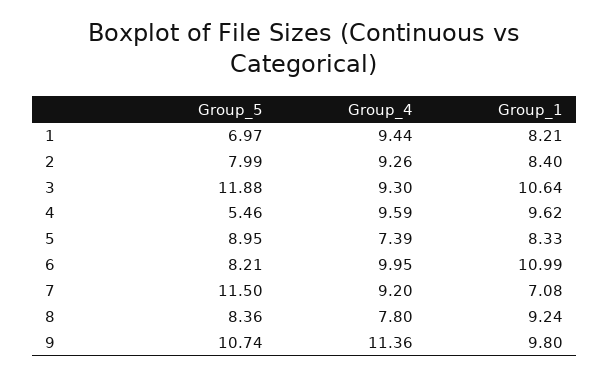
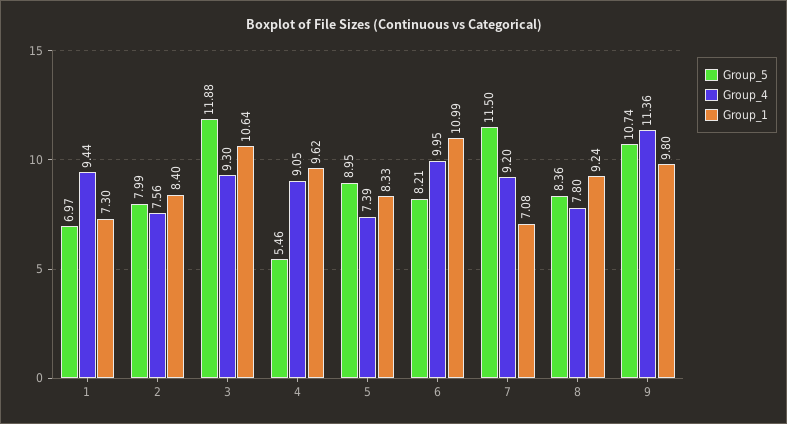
  {
    "Group_5": {
      "1": 6.97,
      "2": 7.99,
      "3": 11.88,
      "4": 5.46,
      "5": 8.95,
      "6": 8.21,
      "7": 11.5,
      "8": 8.36,
      "9": 10.74
    },
    "Group_4": {
      "1": 9.44,
-     "2": 9.26,
+     "2": 7.56,
      "3": 9.3,
-     "4": 9.59,
+     "4": 9.05,
      "5": 7.39,
      "6": 9.95,
      "7": 9.2,
      "8": 7.8,
      "9": 11.36
    },
    "Group_1": {
-     "1": 8.21,
+     "1": 7.3,
      "2": 8.4,
      "3": 10.64,
      "4": 9.62,
      "5": 8.33,
      "6": 10.99,
      "7": 7.08,
      "8": 9.24,
      "9": 9.8
    }
  }

